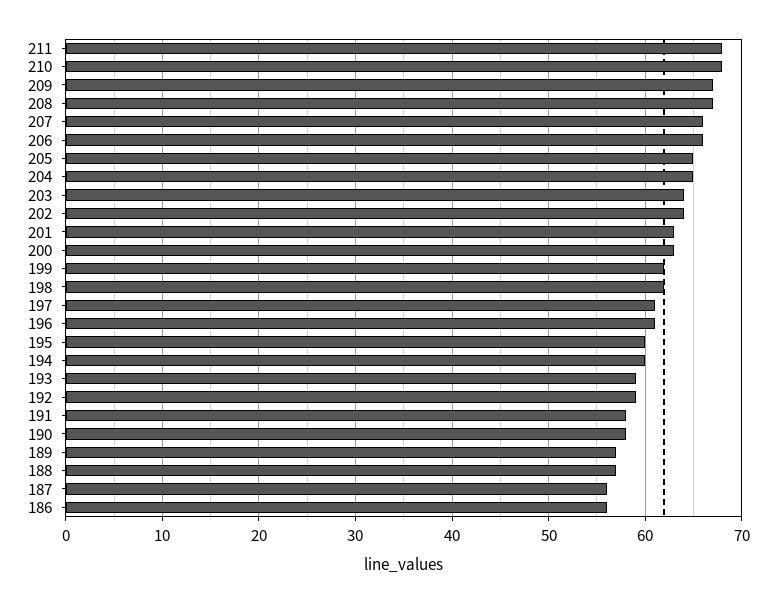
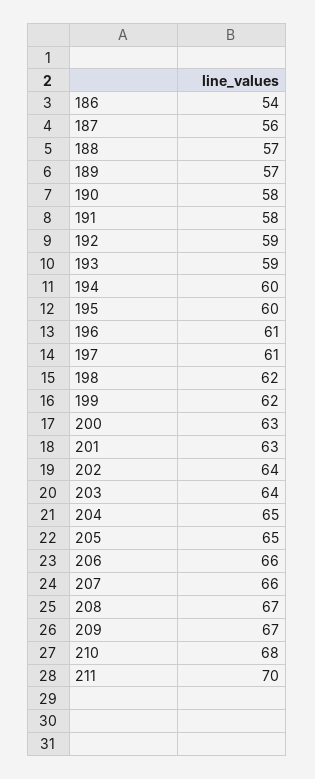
  {
-   "211": 68,
+   "211": 70,
    "210": 68,
    "209": 67,
    "208": 67,
    "207": 66,
    "206": 66,
    "205": 65,
    "204": 65,
    "203": 64,
    "202": 64,
    "201": 63,
    "200": 63,
    "199": 62,
    "198": 62,
    "197": 61,
    "196": 61,
    "195": 60,
    "194": 60,
    "193": 59,
    "192": 59,
    "191": 58,
    "190": 58,
    "189": 57,
    "188": 57,
    "187": 56,
-   "186": 56
+   "186": 54
  }

